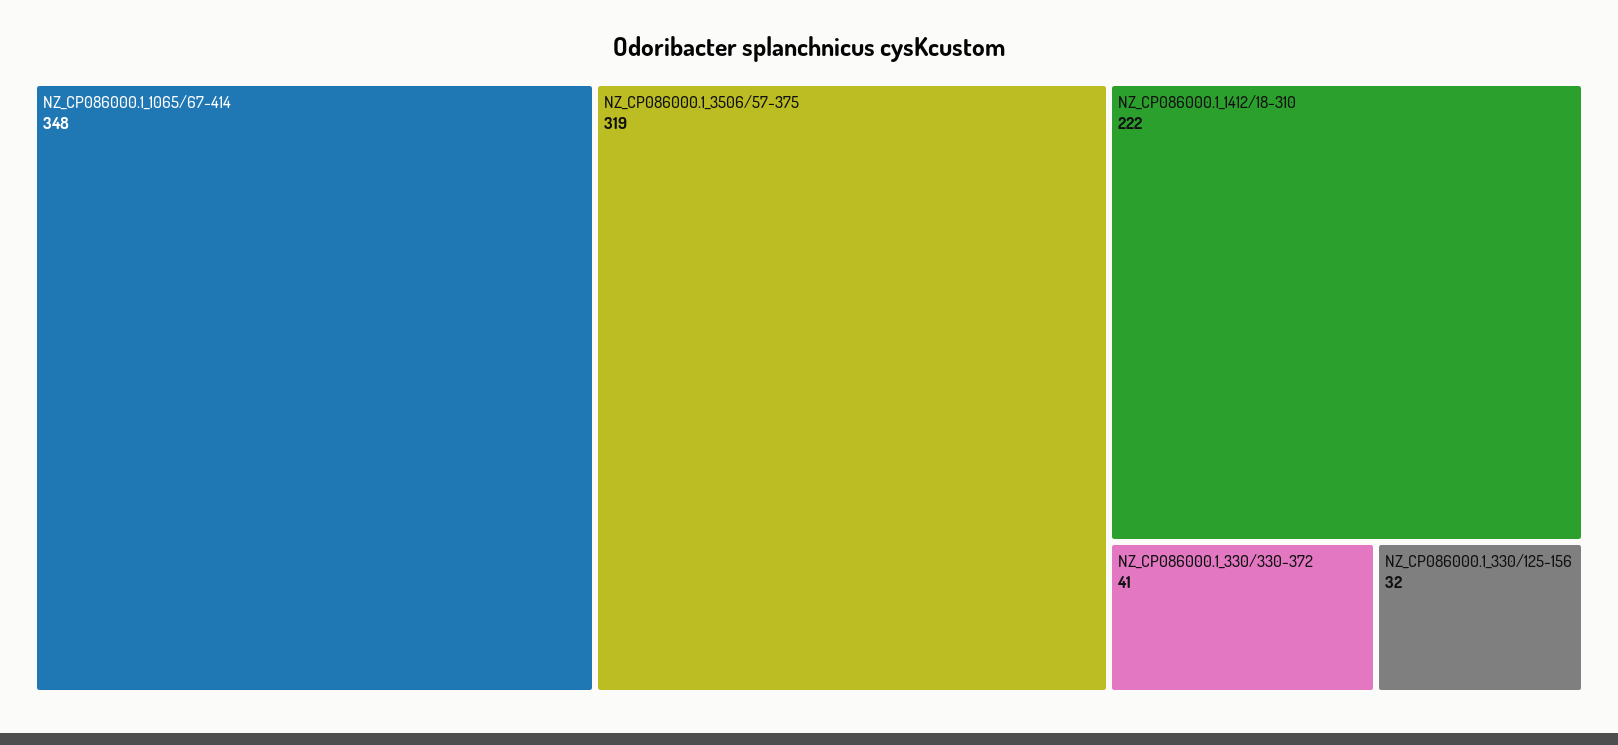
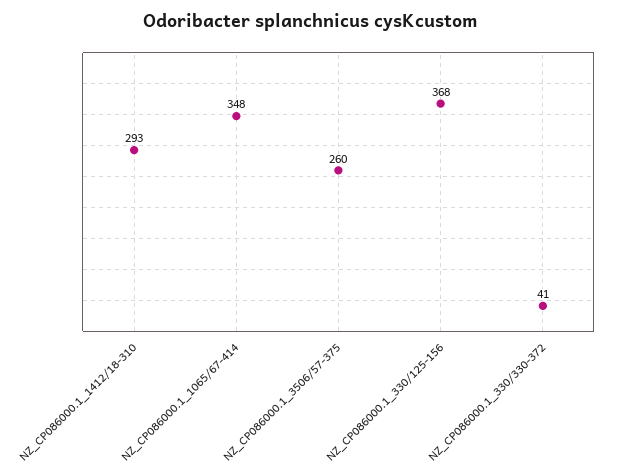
  {
    "NZ_CP086000.1_1065/67-414": 348,
-   "NZ_CP086000.1_3506/57-375": 319,
+   "NZ_CP086000.1_3506/57-375": 260,
-   "NZ_CP086000.1_1412/18-310": 222,
+   "NZ_CP086000.1_1412/18-310": 293,
    "NZ_CP086000.1_330/330-372": 41,
-   "NZ_CP086000.1_330/125-156": 32
+   "NZ_CP086000.1_330/125-156": 368
  }

